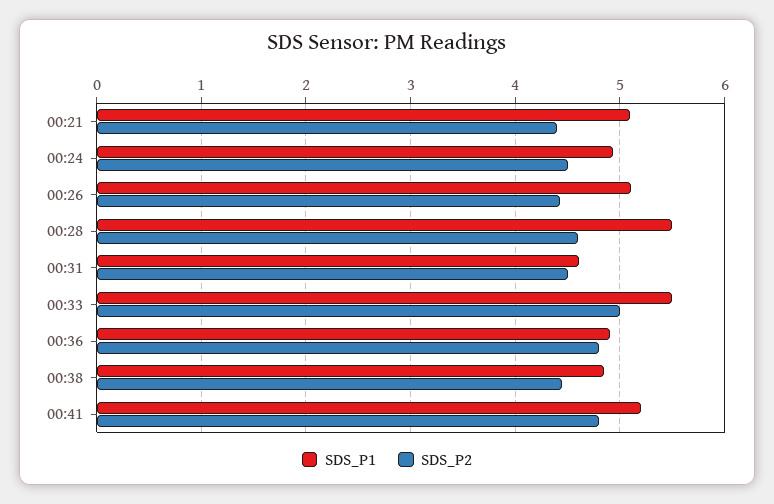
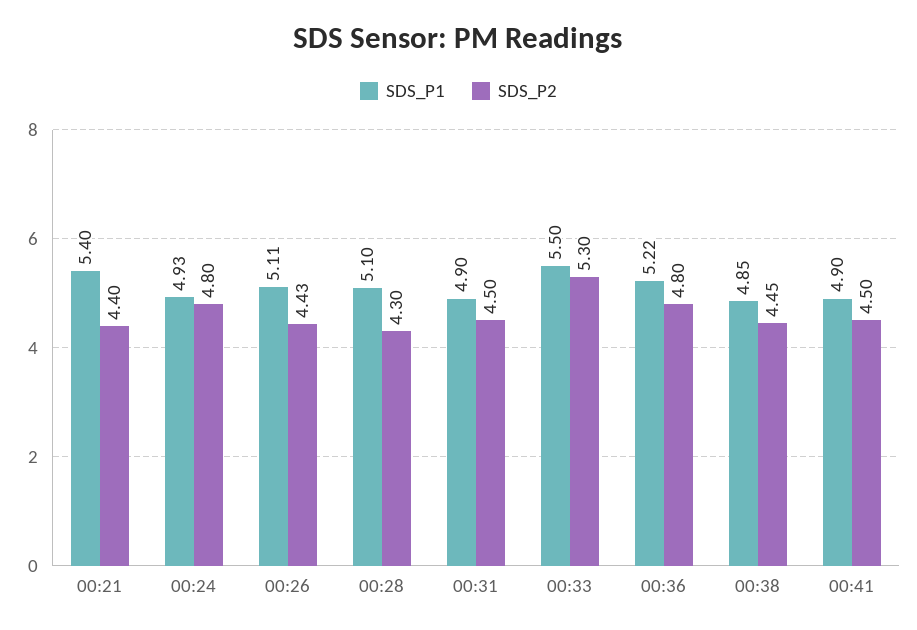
  {
    "SDS_P1": {
-     "00:21": 5.1,
+     "00:21": 5.4,
      "00:24": 4.93,
      "00:26": 5.11,
-     "00:28": 5.5,
+     "00:28": 5.1,
-     "00:31": 4.6,
+     "00:31": 4.9,
      "00:33": 5.5,
-     "00:36": 4.9,
+     "00:36": 5.22,
      "00:38": 4.85,
-     "00:41": 5.2
+     "00:41": 4.9
    },
    "SDS_P2": {
      "00:21": 4.4,
-     "00:24": 4.5,
+     "00:24": 4.8,
      "00:26": 4.43,
-     "00:28": 4.6,
+     "00:28": 4.3,
      "00:31": 4.5,
-     "00:33": 5,
+     "00:33": 5.3,
      "00:36": 4.8,
      "00:38": 4.45,
-     "00:41": 4.8
+     "00:41": 4.5
    }
  }

